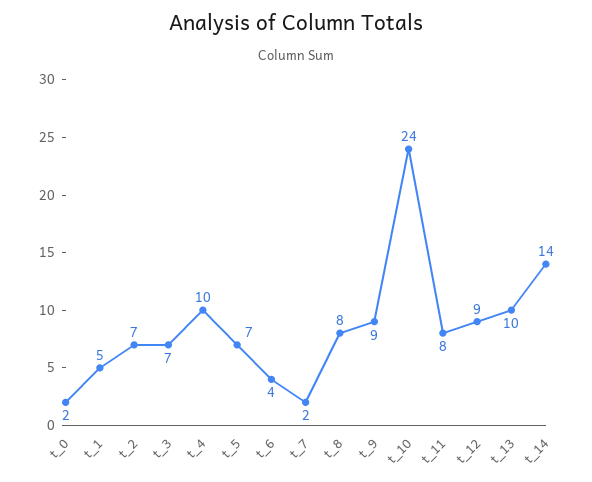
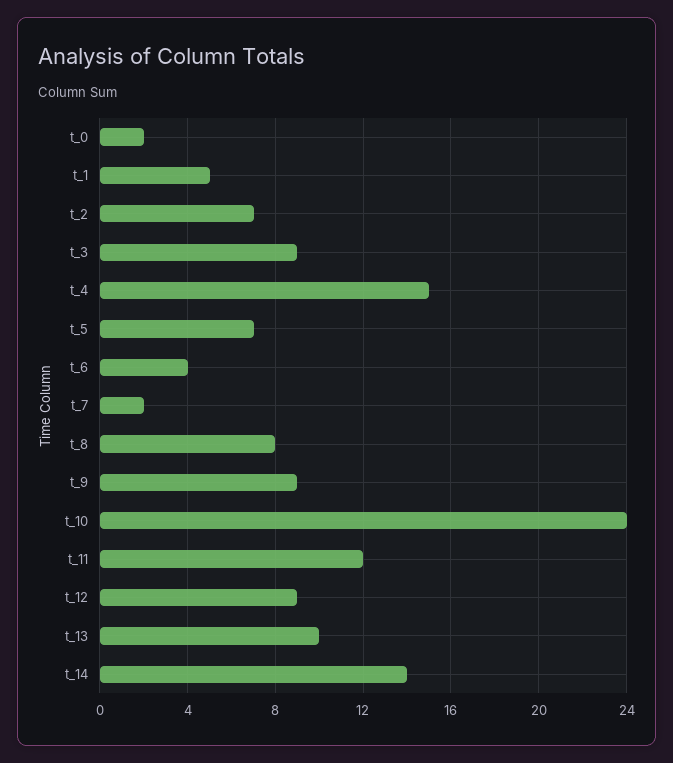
  {
    "t_0": 2,
    "t_1": 5,
    "t_2": 7,
-   "t_3": 7,
+   "t_3": 9,
-   "t_4": 10,
+   "t_4": 15,
    "t_5": 7,
    "t_6": 4,
    "t_7": 2,
    "t_8": 8,
    "t_9": 9,
    "t_10": 24,
-   "t_11": 8,
+   "t_11": 12,
    "t_12": 9,
    "t_13": 10,
    "t_14": 14
  }

